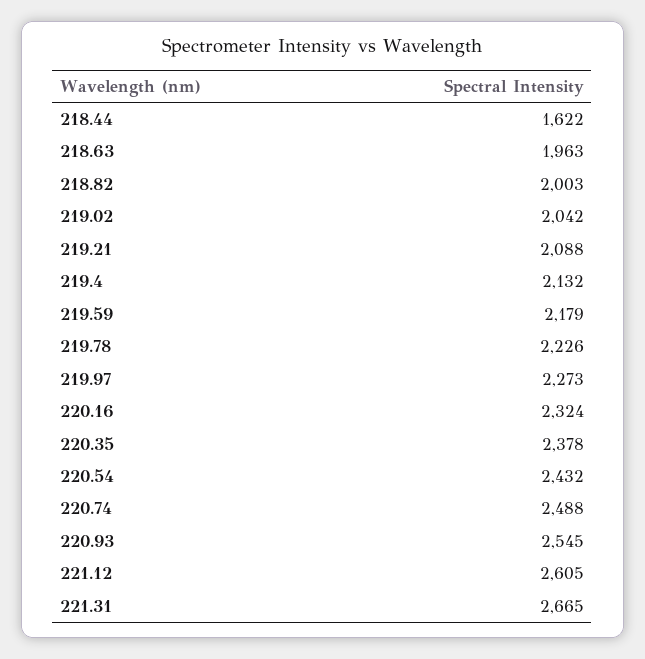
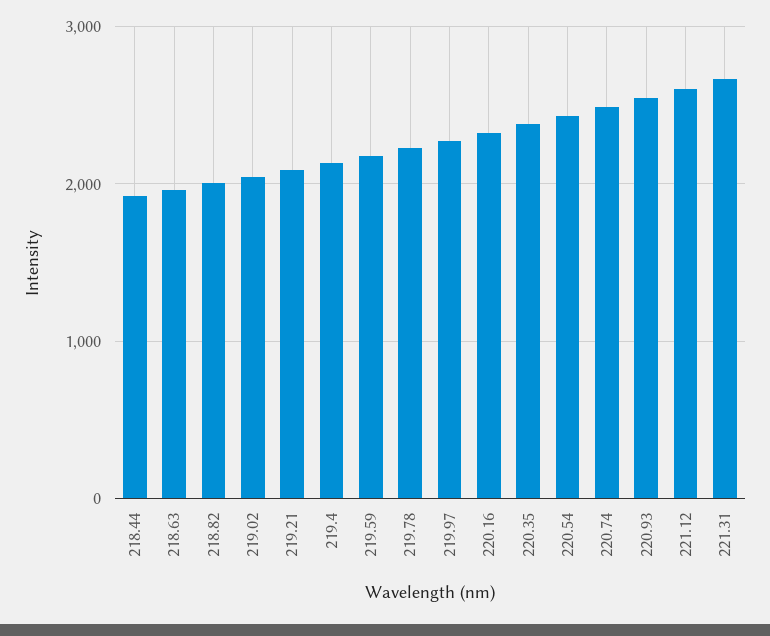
  {
-   "218.44": 1622,
+   "218.44": 1900,
    "218.63": 1963,
    "218.82": 2003,
    "219.02": 2042,
    "219.21": 2088,
    "219.4": 2132,
    "219.59": 2179,
    "219.78": 2226,
    "219.97": 2273,
    "220.16": 2324,
    "220.35": 2378,
    "220.54": 2432,
    "220.74": 2488,
    "220.93": 2545,
    "221.12": 2605,
    "221.31": 2665
  }

